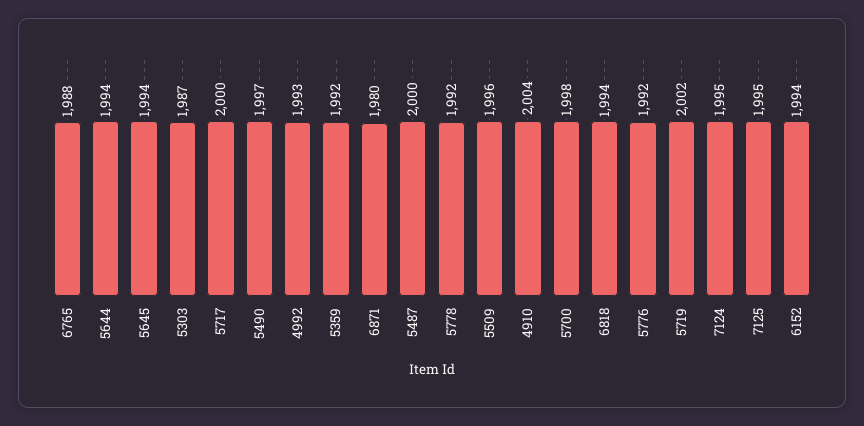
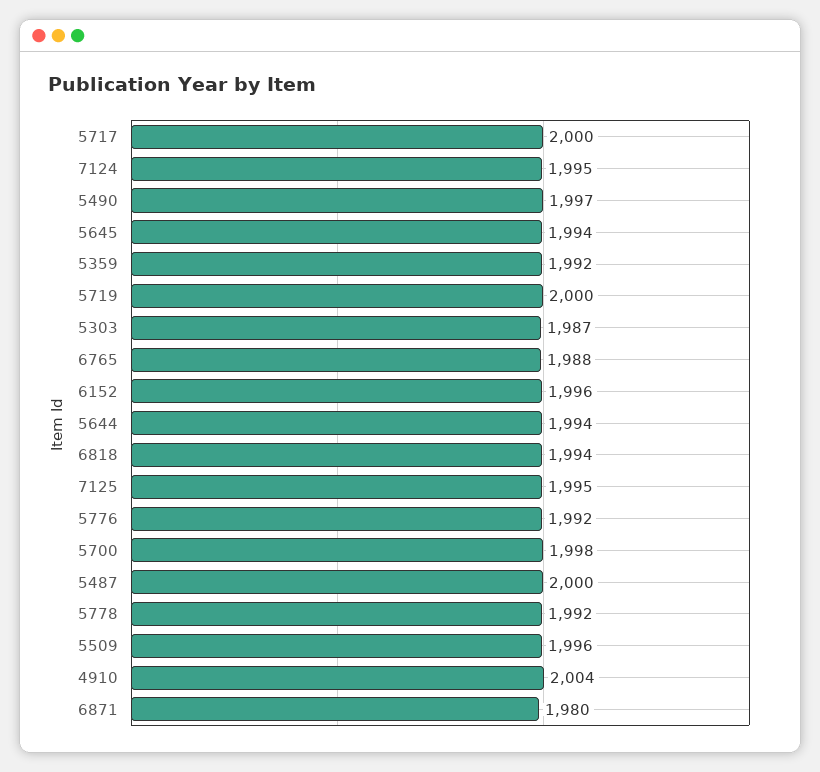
  {
    "6765": 1988,
    "5644": 1994,
    "5645": 1994,
    "5303": 1987,
    "5717": 2000,
    "5490": 1997,
-   "4992": 1993,
    "5359": 1992,
    "6871": 1980,
    "5487": 2000,
    "5778": 1992,
    "5509": 1996,
    "4910": 2004,
    "5700": 1998,
    "6818": 1994,
    "5776": 1992,
-   "5719": 2002,
+   "5719": 2000,
    "7124": 1995,
    "7125": 1995,
-   "6152": 1994
+   "6152": 1996
  }

